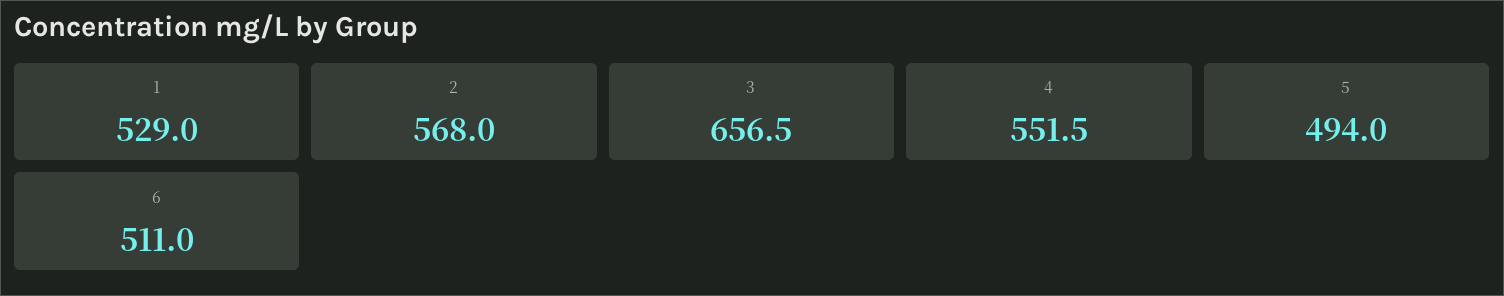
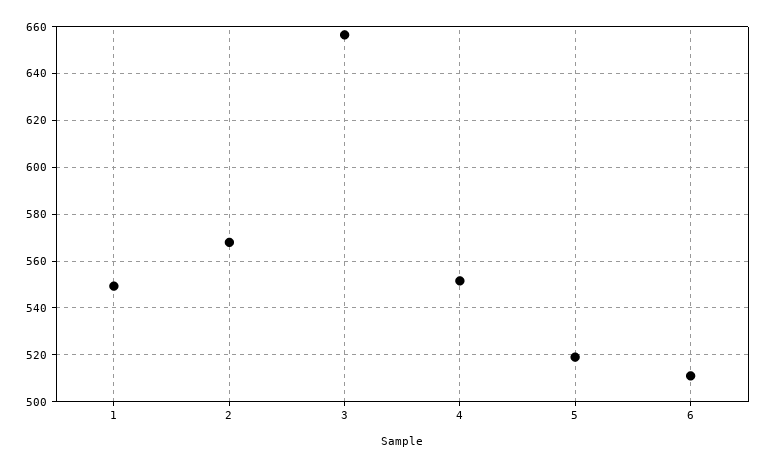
  {
-   "1": 529,
+   "1": 550,
    "2": 568,
    "3": 656.5,
    "4": 551.5,
-   "5": 494,
+   "5": 520,
    "6": 511
  }

